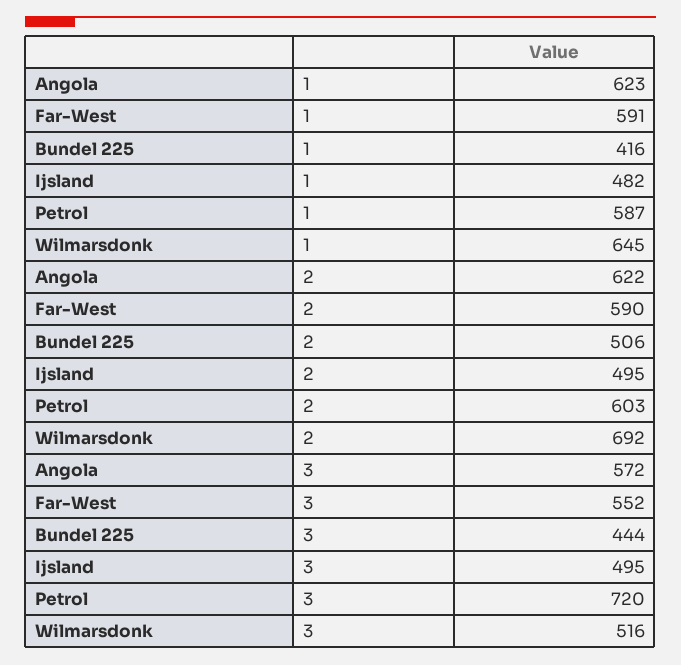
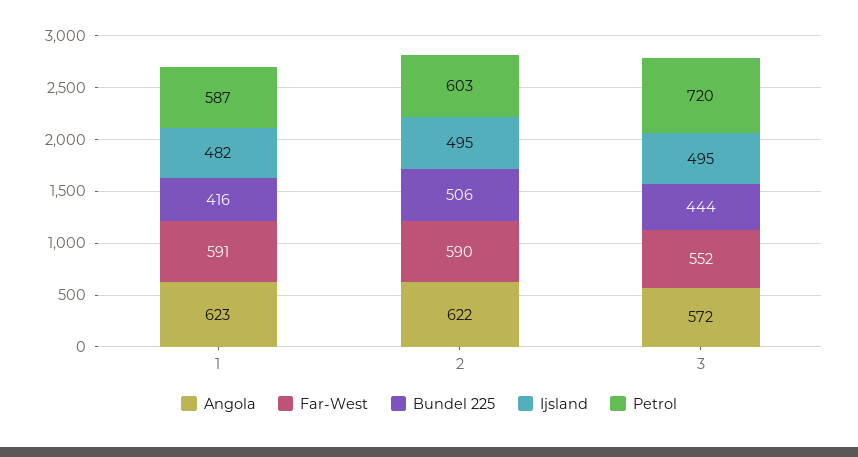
  {
    "Angola": {
      "1": 623,
      "2": 622,
      "3": 572
    },
    "Far-West": {
      "1": 591,
      "2": 590,
      "3": 552
    },
    "Bundel 225": {
      "1": 416,
      "2": 506,
      "3": 444
    },
    "Ijsland": {
      "1": 482,
      "2": 495,
      "3": 495
    },
    "Petrol": {
      "1": 587,
      "2": 603,
      "3": 720
-   },
+   }
-   "Wilmarsdonk": {
-     "1": 645,
-     "2": 692,
-     "3": 516
-   }
  }

